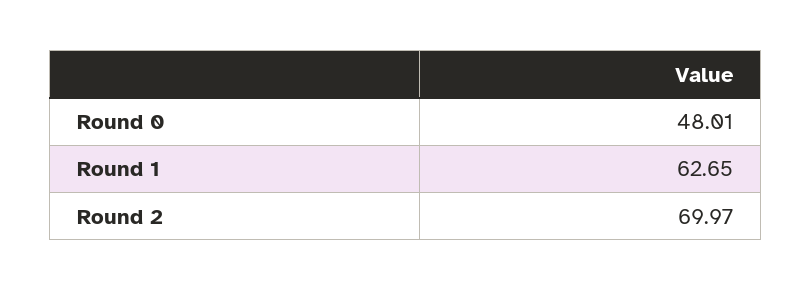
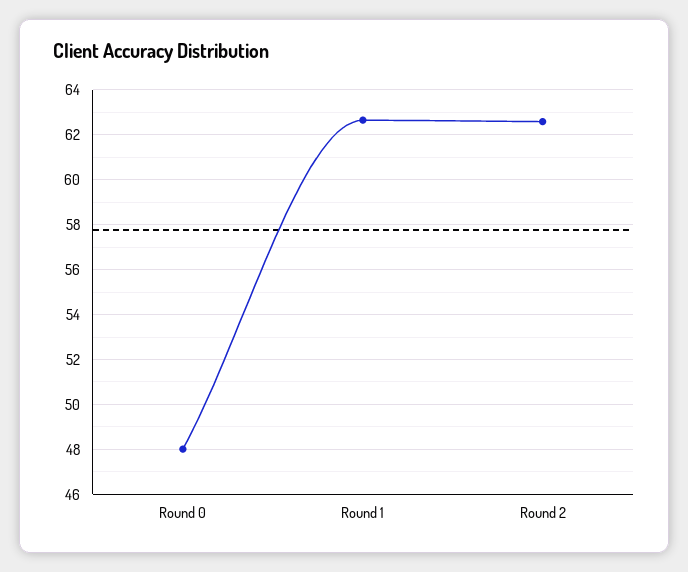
  {
    "Round 0": 48.01,
    "Round 1": 62.65,
-   "Round 2": 69.97
+   "Round 2": 62.5
  }

